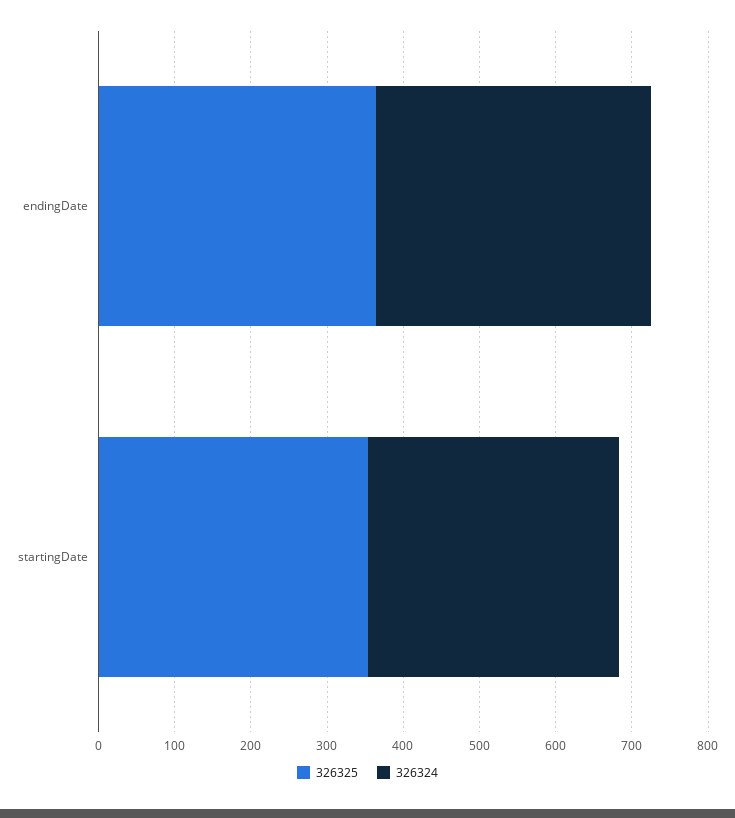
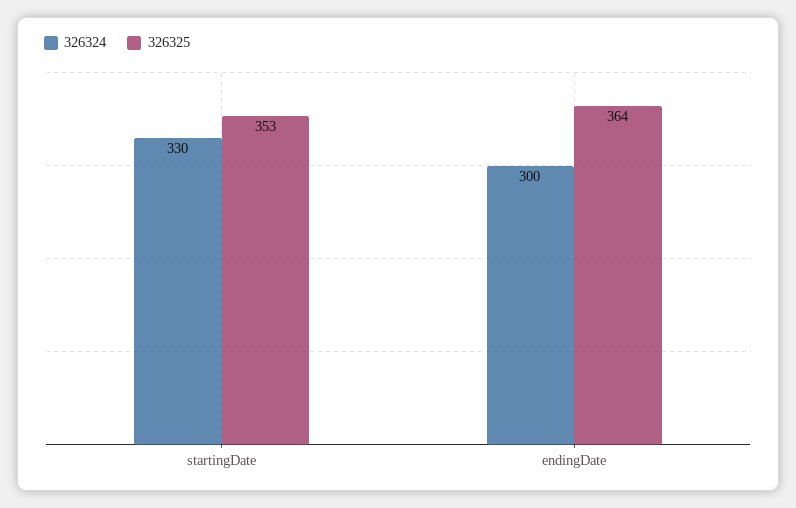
  {
    "326325": {
      "endingDate": 364,
      "startingDate": 353
    },
    "326324": {
-     "endingDate": 360,
+     "endingDate": 300,
      "startingDate": 330
    }
  }

